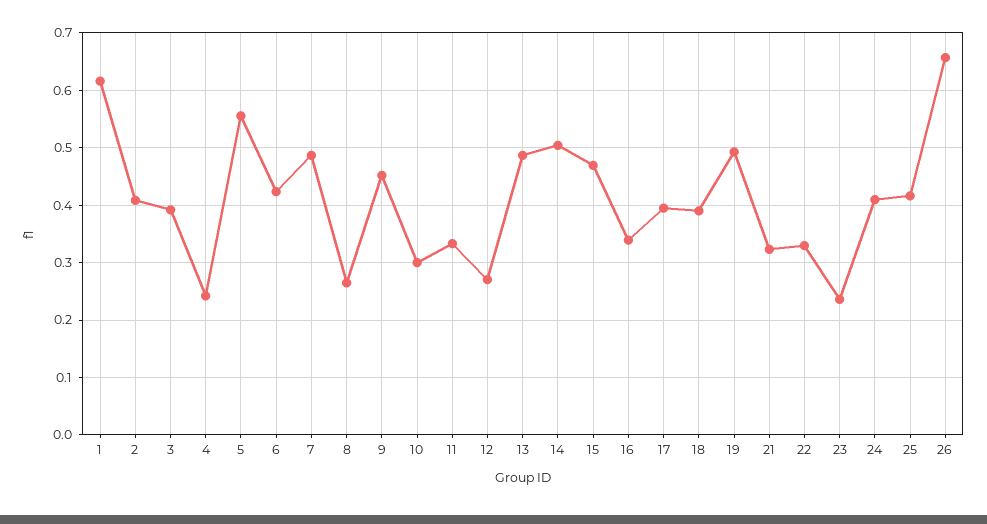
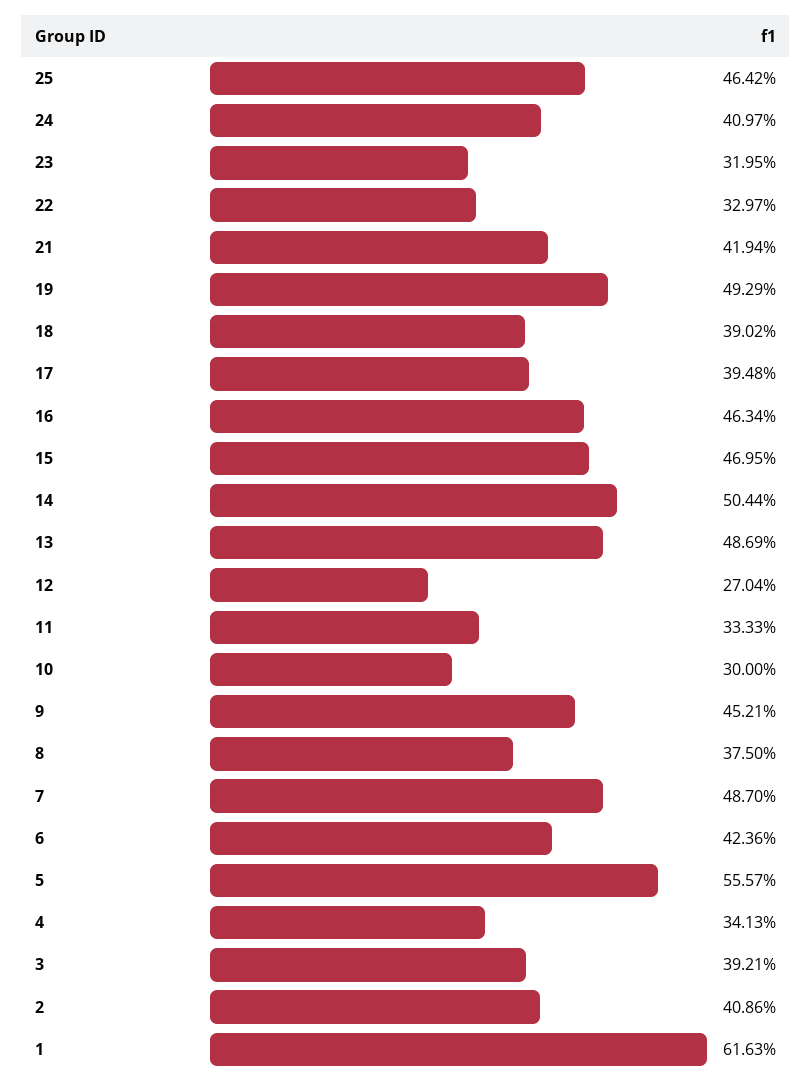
  {
    "1": 0.6163,
    "2": 0.4086,
    "3": 0.3921,
-   "4": 0.24,
+   "4": 0.3413,
    "5": 0.5557,
    "6": 0.4236,
    "7": 0.487,
-   "8": 0.26,
+   "8": 0.375,
    "9": 0.4521,
    "10": 0.3,
    "11": 0.3333,
    "12": 0.2704,
    "13": 0.4869,
    "14": 0.5044,
    "15": 0.4695,
-   "16": 0.34,
+   "16": 0.4634,
    "17": 0.3948,
    "18": 0.3902,
    "19": 0.4929,
-   "21": 0.32,
+   "21": 0.4194,
    "22": 0.3297,
-   "23": 0.24,
+   "23": 0.3195,
    "24": 0.4097,
-   "25": 0.42,
+   "25": 0.4642
-   "26": 0.66
  }

